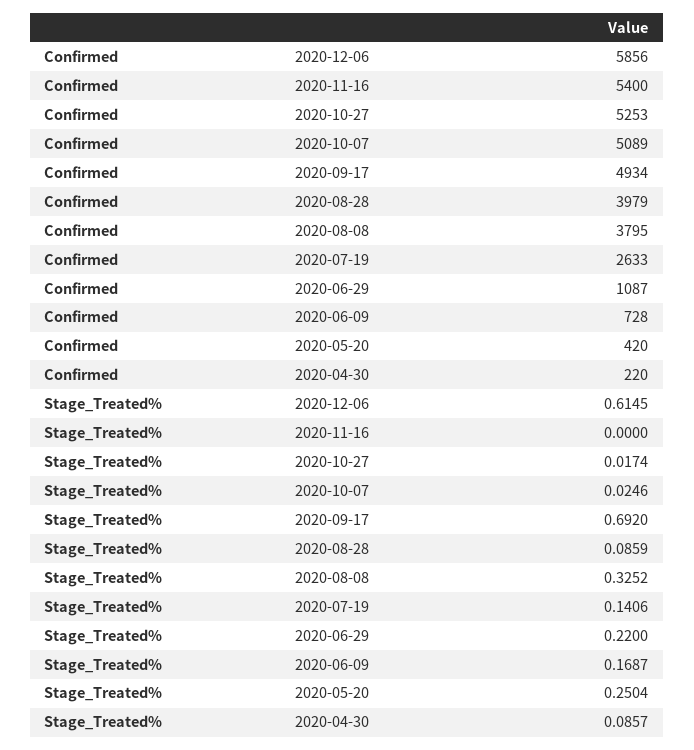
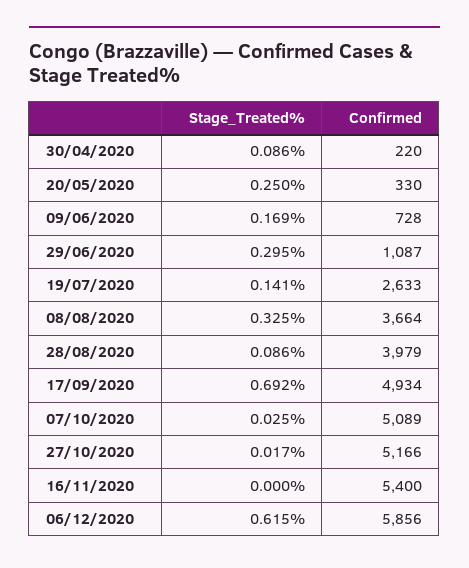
  {
    "Confirmed": {
      "2020-12-06": 5856,
      "2020-11-16": 5400,
-     "2020-10-27": 5253,
+     "2020-10-27": 5166,
      "2020-10-07": 5089,
      "2020-09-17": 4934,
      "2020-08-28": 3979,
-     "2020-08-08": 3795,
+     "2020-08-08": 3664,
      "2020-07-19": 2633,
      "2020-06-29": 1087,
      "2020-06-09": 728,
-     "2020-05-20": 420,
+     "2020-05-20": 330,
      "2020-04-30": 220
    },
    "Stage_Treated%": {
      "2020-12-06": 0.6145,
      "2020-11-16": 0,
      "2020-10-27": 0.0174,
      "2020-10-07": 0.0246,
      "2020-09-17": 0.692,
      "2020-08-28": 0.0859,
      "2020-08-08": 0.3252,
      "2020-07-19": 0.1406,
-     "2020-06-29": 0.22,
+     "2020-06-29": 0.295,
      "2020-06-09": 0.1687,
      "2020-05-20": 0.2504,
      "2020-04-30": 0.0857
    }
  }

